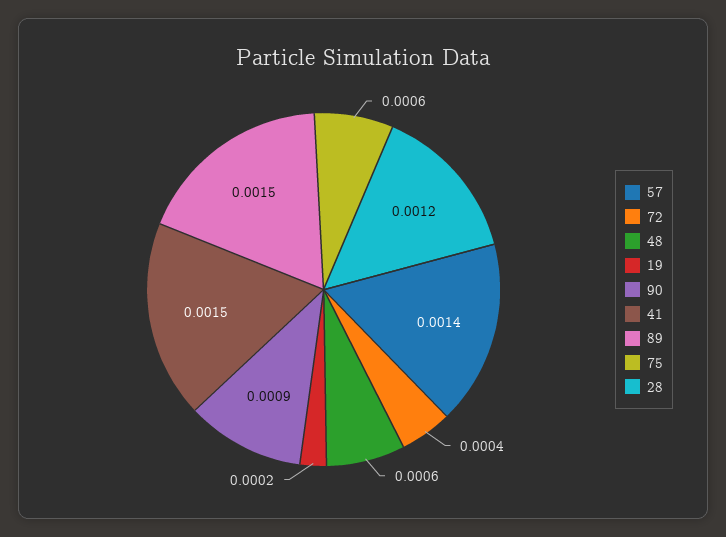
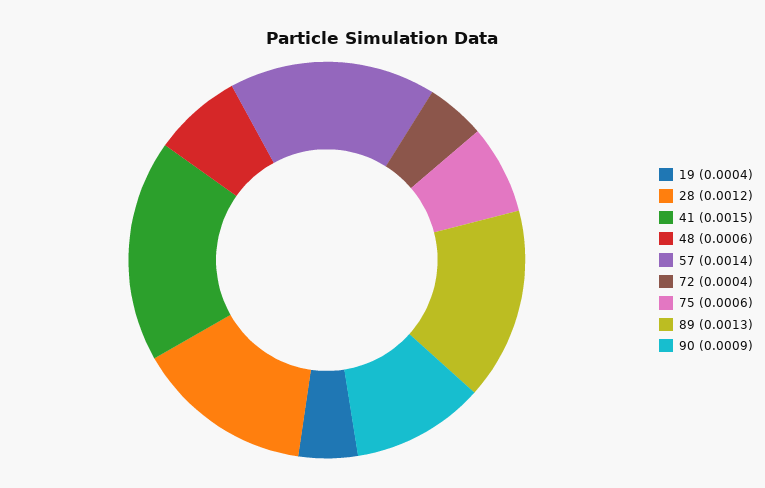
  {
    "57": 0.0014,
    "72": 0.0004,
    "48": 0.0006,
-   "19": 0.0002,
+   "19": 0.0004,
    "90": 0.0009,
    "41": 0.0015,
-   "89": 0.0015,
+   "89": 0.0013,
    "75": 0.0006,
    "28": 0.0012
  }

